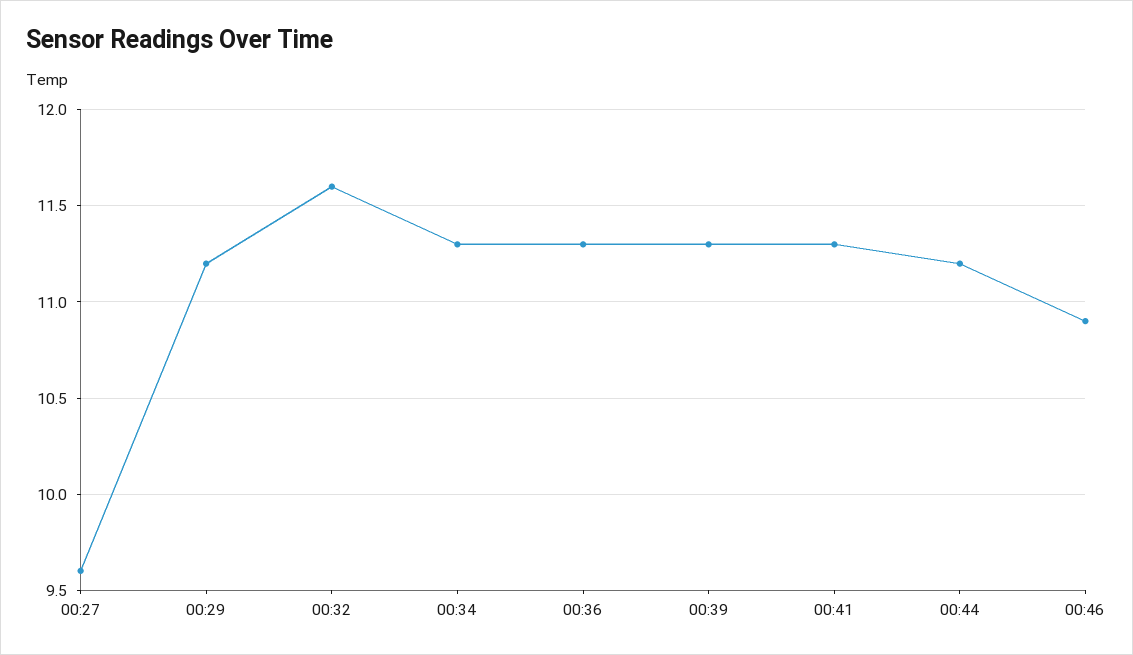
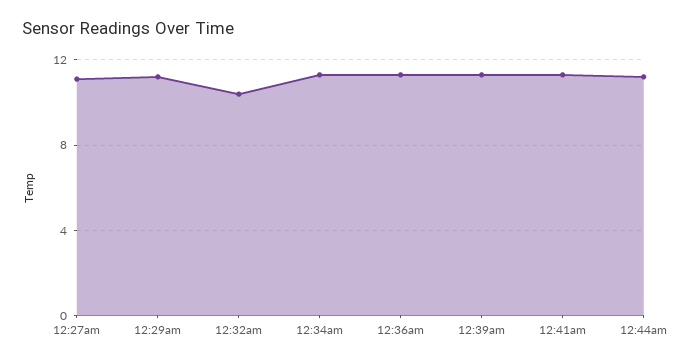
  {
-   "00:27": 9.6,
+   "00:27": 11,
    "00:29": 11.2,
-   "00:32": 11.6,
+   "00:32": 10.5,
    "00:34": 11.3,
    "00:36": 11.3,
    "00:39": 11.3,
    "00:41": 11.3,
-   "00:44": 11.2,
+   "00:44": 11.2
-   "00:46": 10.9
  }

